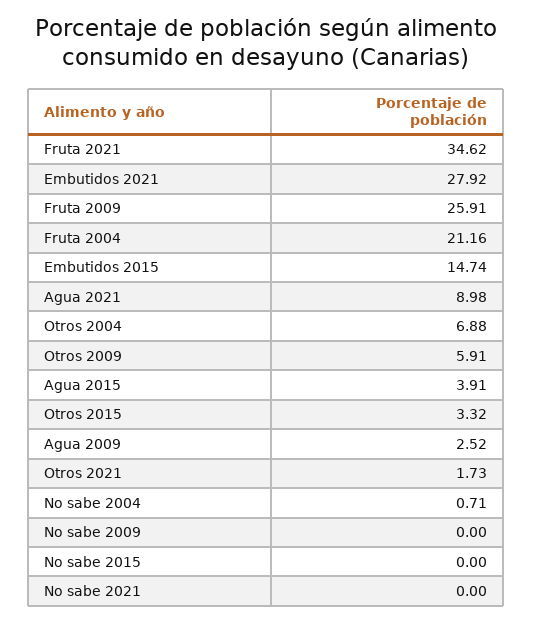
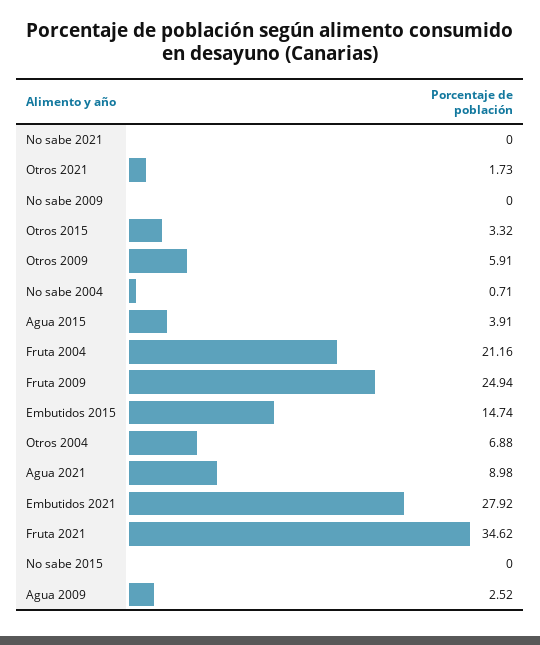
  {
    "Fruta 2021": 34.62,
    "Embutidos 2021": 27.92,
-   "Fruta 2009": 25.91,
+   "Fruta 2009": 24.94,
    "Fruta 2004": 21.16,
    "Embutidos 2015": 14.74,
    "Agua 2021": 8.98,
    "Otros 2004": 6.88,
    "Otros 2009": 5.91,
    "Agua 2015": 3.91,
    "Otros 2015": 3.32,
    "Agua 2009": 2.52,
    "Otros 2021": 1.73,
    "No sabe 2004": 0.71,
    "No sabe 2009": 0,
    "No sabe 2015": 0,
    "No sabe 2021": 0
  }

